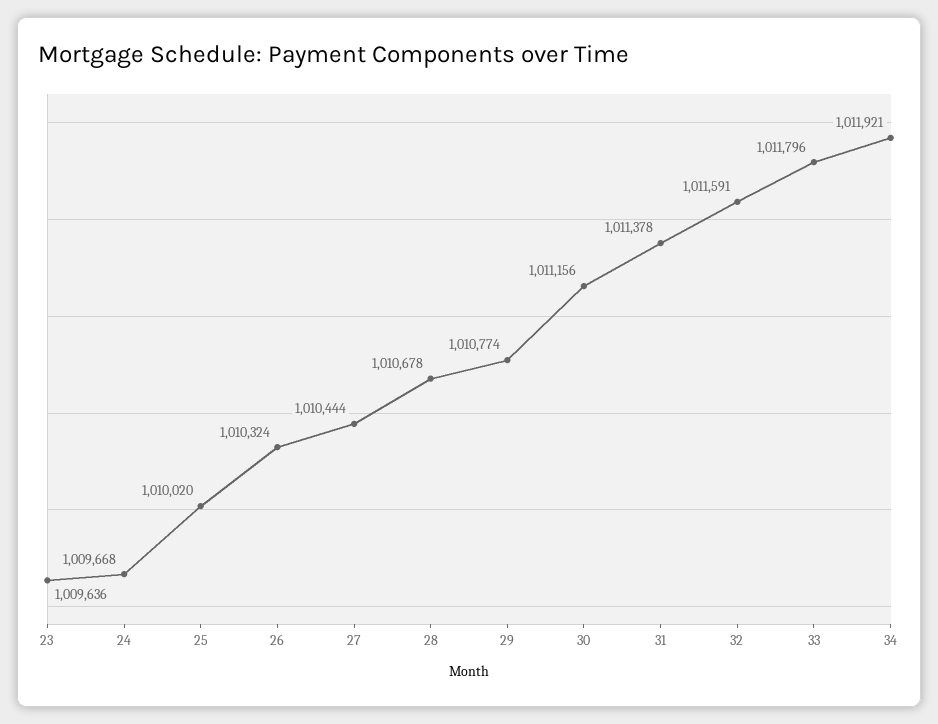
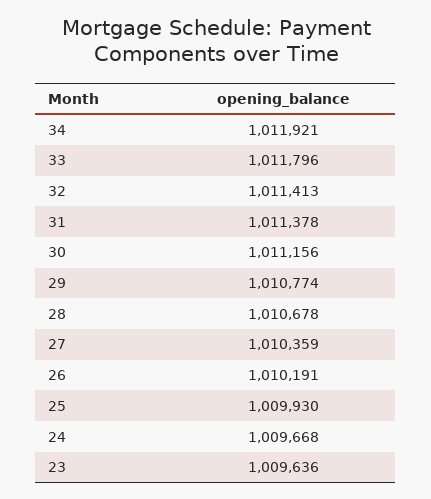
  {
    "23": 1009636,
    "24": 1009668,
-   "25": 1010020,
+   "25": 1009930,
-   "26": 1010324,
+   "26": 1010191,
-   "27": 1010444,
+   "27": 1010359,
    "28": 1010678,
    "29": 1010774,
    "30": 1011156,
    "31": 1011378,
-   "32": 1011591,
+   "32": 1011413,
    "33": 1011796,
    "34": 1011921
  }

